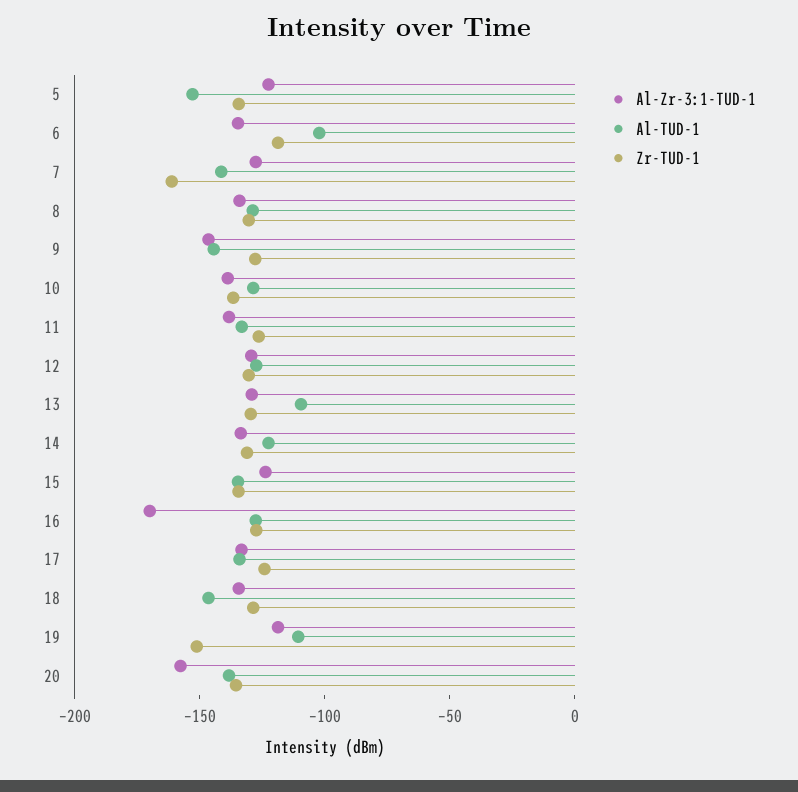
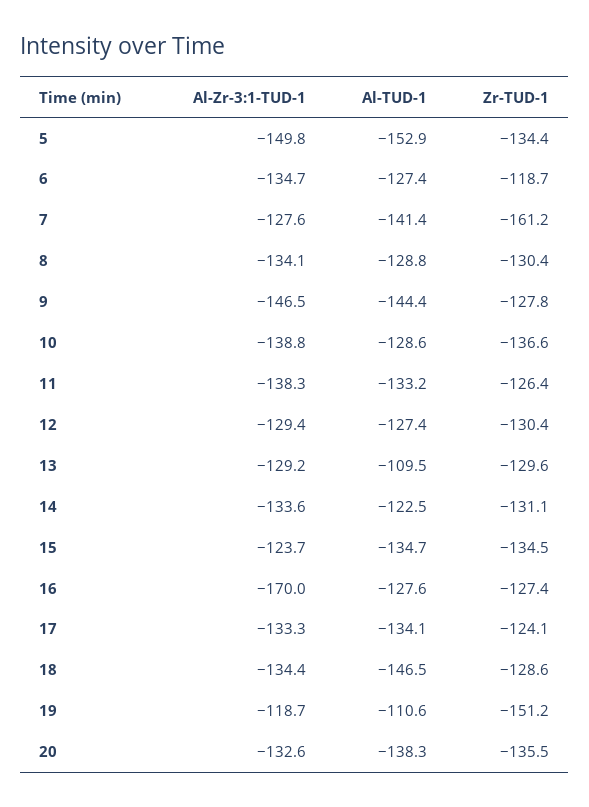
  {
    "Al-Zr-3:1-TUD-1": {
-     "5": -120,
+     "5": -149.8,
      "6": -134.7,
      "7": -127.6,
      "8": -134.1,
      "9": -146.5,
      "10": -138.8,
      "11": -138.3,
      "12": -129.4,
      "13": -129.2,
      "14": -133.6,
      "15": -123.7,
      "16": -170,
      "17": -133.3,
      "18": -134.4,
      "19": -118.7,
-     "20": -160
+     "20": -132.6
    },
    "Al-TUD-1": {
      "5": -152.9,
-     "6": -100,
+     "6": -127.4,
      "7": -141.4,
      "8": -128.8,
      "9": -144.4,
      "10": -128.6,
      "11": -133.2,
      "12": -127.4,
      "13": -109.5,
      "14": -122.5,
      "15": -134.7,
      "16": -127.6,
      "17": -134.1,
      "18": -146.5,
      "19": -110.6,
      "20": -138.3
    },
    "Zr-TUD-1": {
      "5": -134.4,
      "6": -118.7,
      "7": -161.2,
      "8": -130.4,
      "9": -127.8,
      "10": -136.6,
      "11": -126.4,
      "12": -130.4,
      "13": -129.6,
      "14": -131.1,
      "15": -134.5,
      "16": -127.4,
      "17": -124.1,
      "18": -128.6,
      "19": -151.2,
      "20": -135.5
    }
  }

